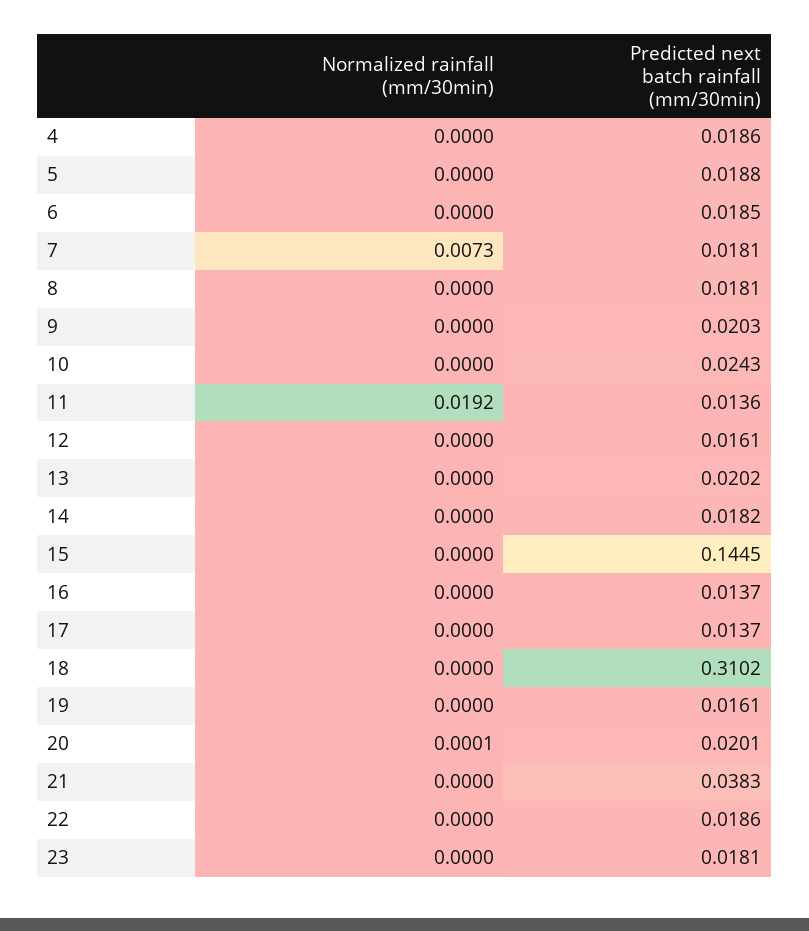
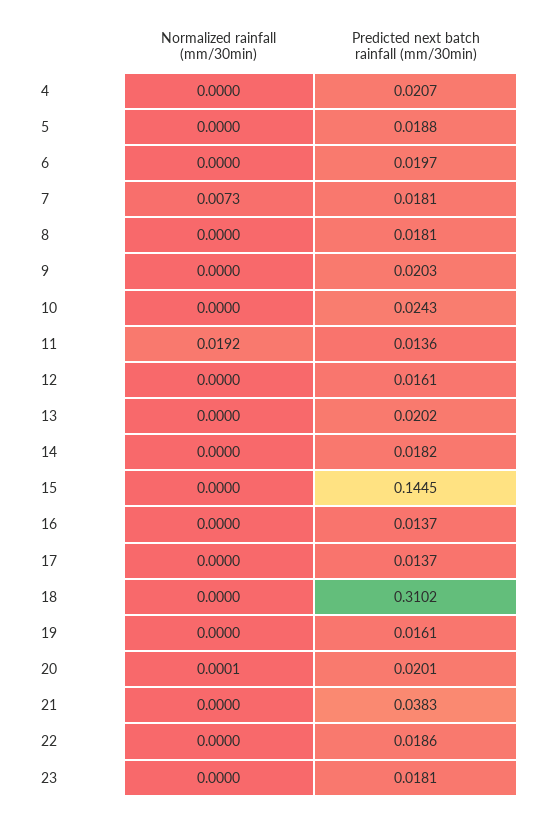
  {
    "Normalized rainfall (mm/30min)": {
      "4": 0,
      "5": 0,
      "6": 0,
      "7": 0.0073,
      "8": 0,
      "9": 0,
      "10": 0,
      "11": 0.0192,
      "12": 0,
      "13": 0,
      "14": 0,
      "15": 0,
      "16": 0,
      "17": 0,
      "18": 0,
      "19": 0,
      "20": 0.0001,
      "21": 0,
      "22": 0,
      "23": 0
    },
    "Predicted next batch rainfall (mm/30min)": {
-     "4": 0.0186,
+     "4": 0.0207,
      "5": 0.0188,
-     "6": 0.0185,
+     "6": 0.0197,
      "7": 0.0181,
      "8": 0.0181,
      "9": 0.0203,
      "10": 0.0243,
      "11": 0.0136,
      "12": 0.0161,
      "13": 0.0202,
      "14": 0.0182,
      "15": 0.1445,
      "16": 0.0137,
      "17": 0.0137,
      "18": 0.3102,
      "19": 0.0161,
      "20": 0.0201,
      "21": 0.0383,
      "22": 0.0186,
      "23": 0.0181
    }
  }

